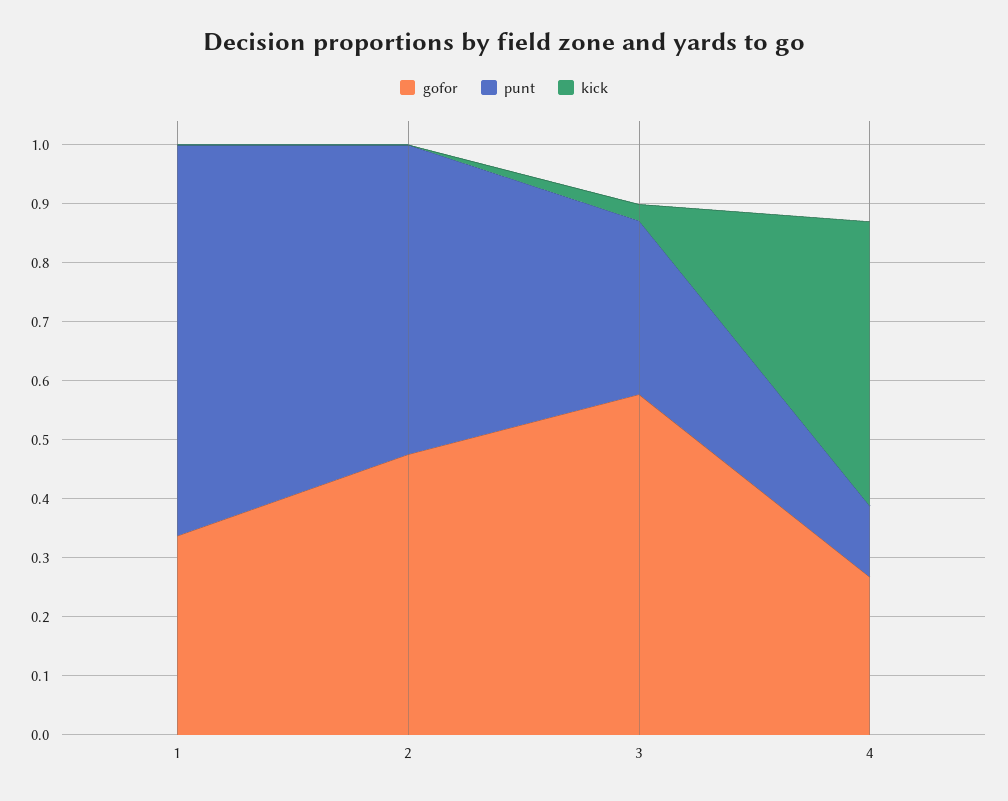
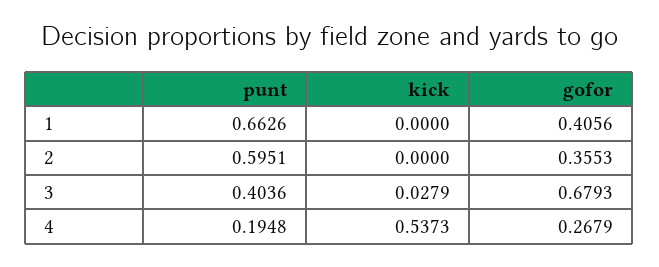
  {
    "gofor": {
-     "1": 0.34,
+     "1": 0.4056,
-     "2": 0.48,
+     "2": 0.3553,
-     "3": 0.58,
+     "3": 0.6793,
      "4": 0.2679
    },
    "punt": {
      "1": 0.6626,
-     "2": 0.52,
+     "2": 0.5951,
-     "3": 0.3,
+     "3": 0.4036,
-     "4": 0.12
+     "4": 0.1948
    },
    "kick": {
      "1": 0,
      "2": 0,
      "3": 0.0279,
-     "4": 0.48
+     "4": 0.5373
    }
  }

